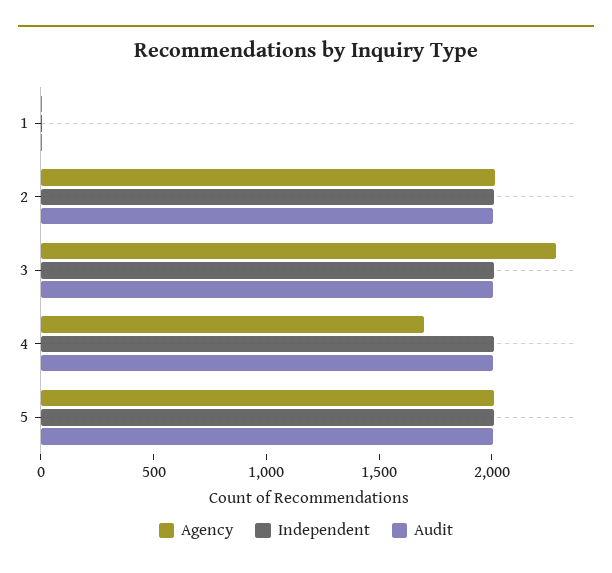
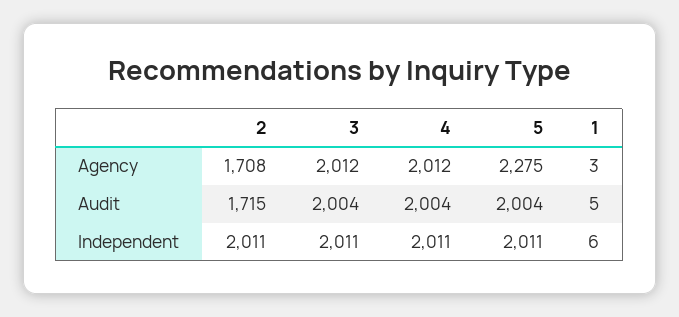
  {
    "Agency": {
      "1": 3,
-     "2": 2000,
+     "2": 1708,
-     "3": 2300,
+     "3": 2012,
-     "4": 1700,
+     "4": 2012,
-     "5": 2000
+     "5": 2275
    },
    "Independent": {
      "1": 6,
      "2": 2011,
      "3": 2011,
      "4": 2011,
      "5": 2011
    },
    "Audit": {
      "1": 5,
-     "2": 2000,
+     "2": 1715,
      "3": 2004,
      "4": 2004,
      "5": 2004
    }
  }

